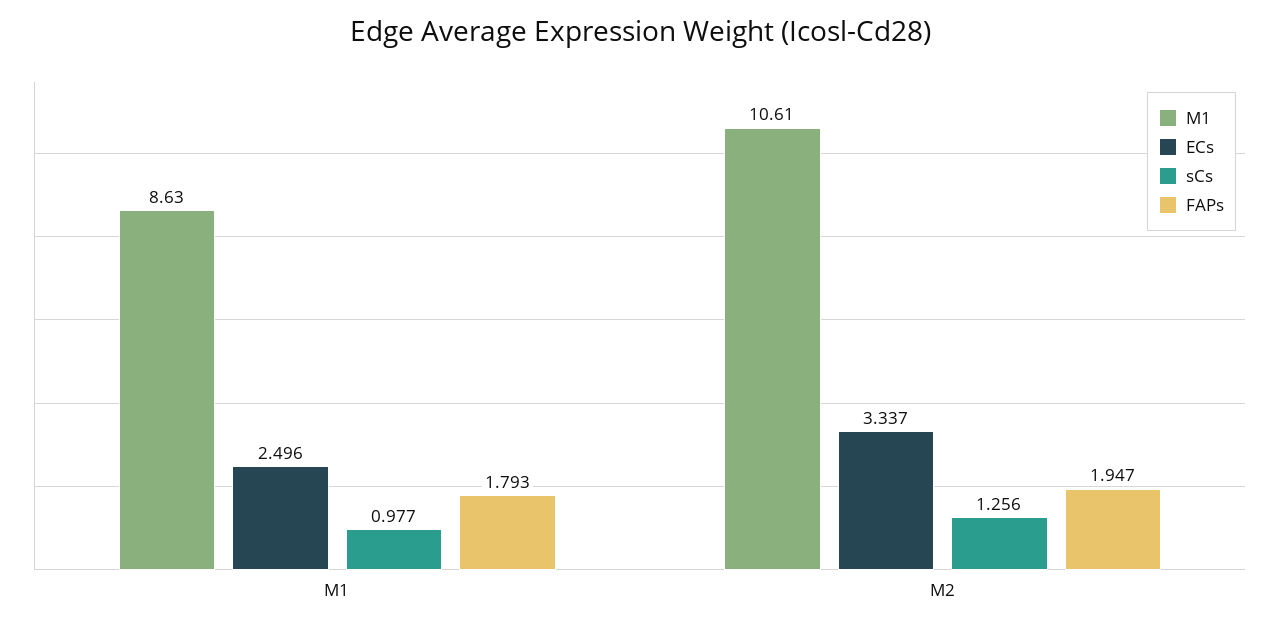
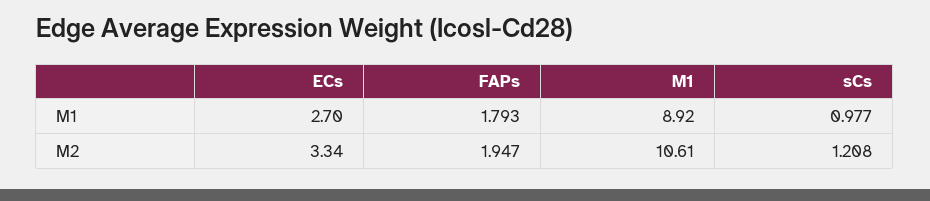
  {
    "M1": {
-     "M1": 8.63,
+     "M1": 8.92,
      "M2": 10.61
    },
    "ECs": {
-     "M1": 2.496,
+     "M1": 2.7,
      "M2": 3.337
    },
    "sCs": {
      "M1": 0.977,
-     "M2": 1.256
+     "M2": 1.208
    },
    "FAPs": {
      "M1": 1.793,
      "M2": 1.947
    }
  }

